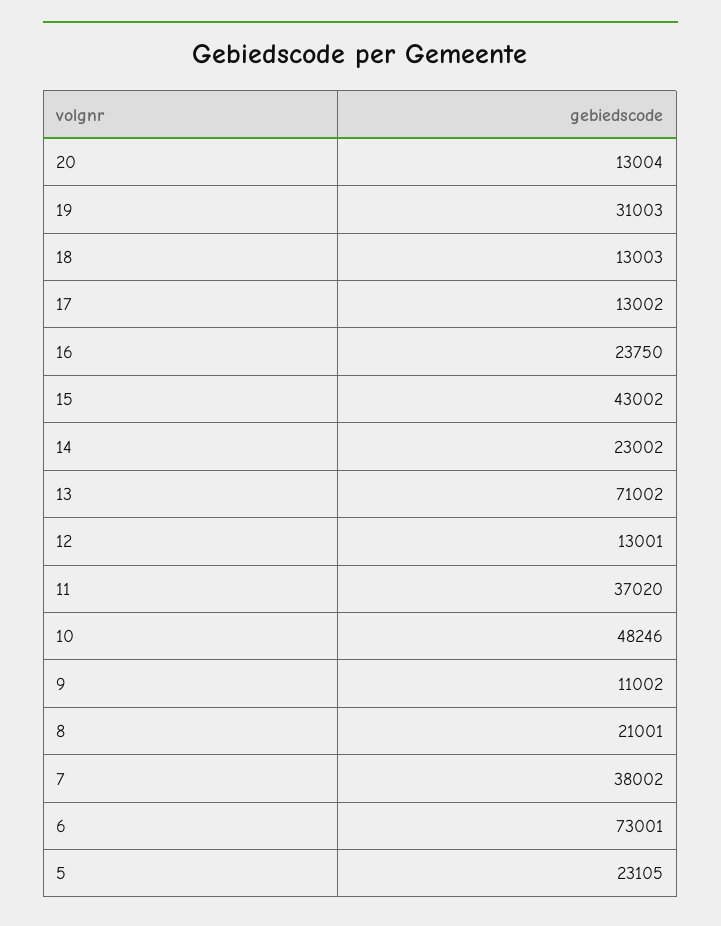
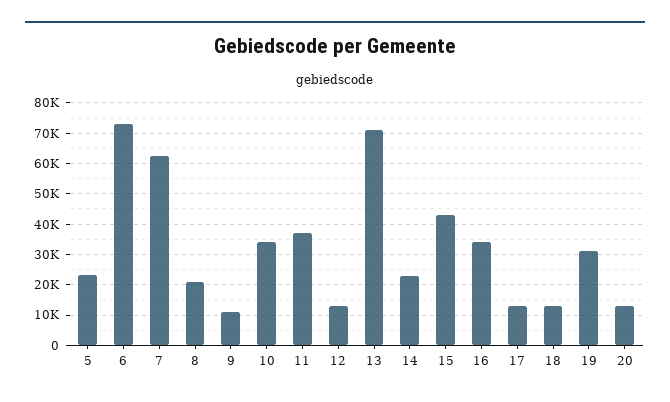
  {
    "20": 13004,
    "19": 31003,
    "18": 13003,
    "17": 13002,
-   "16": 23750,
+   "16": 34000,
    "15": 43002,
    "14": 23002,
    "13": 71002,
    "12": 13001,
    "11": 37020,
-   "10": 48246,
+   "10": 34000,
    "9": 11002,
    "8": 21001,
-   "7": 38002,
+   "7": 62000,
    "6": 73001,
    "5": 23105
  }

